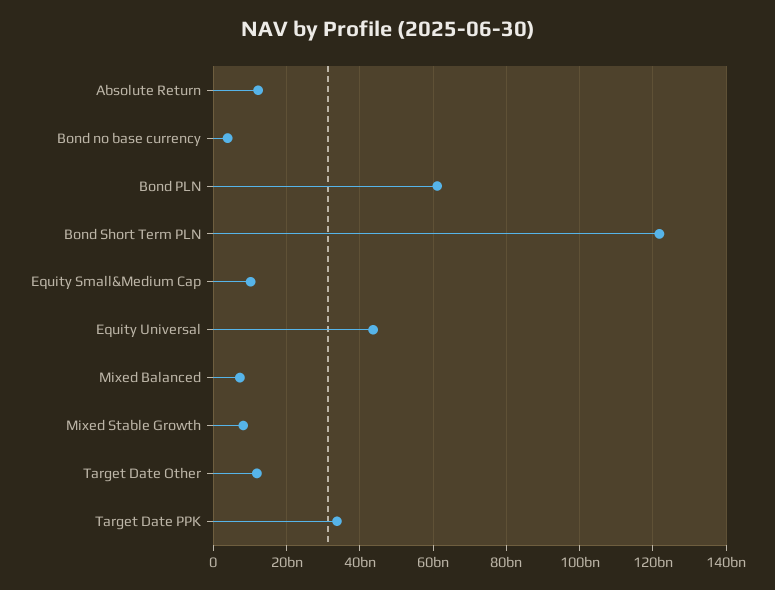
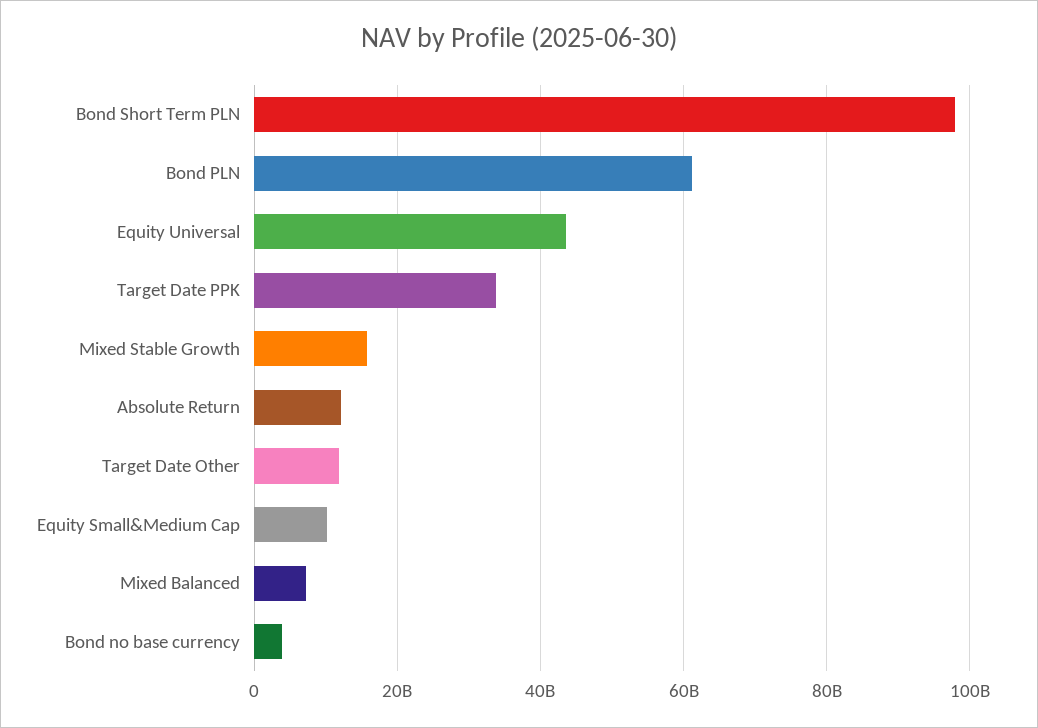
  {
    "Absolute Return": 12000000000,
    "Bond no base currency": 4000000000,
    "Bond PLN": 62000000000,
-   "Bond Short Term PLN": 122000000000,
+   "Bond Short Term PLN": 98000000000,
    "Equity Small&Medium Cap": 10000000000,
    "Equity Universal": 44000000000,
    "Mixed Balanced": 8000000000,
-   "Mixed Stable Growth": 8000000000,
+   "Mixed Stable Growth": 16000000000,
    "Target Date Other": 12000000000,
    "Target Date PPK": 34000000000
  }

